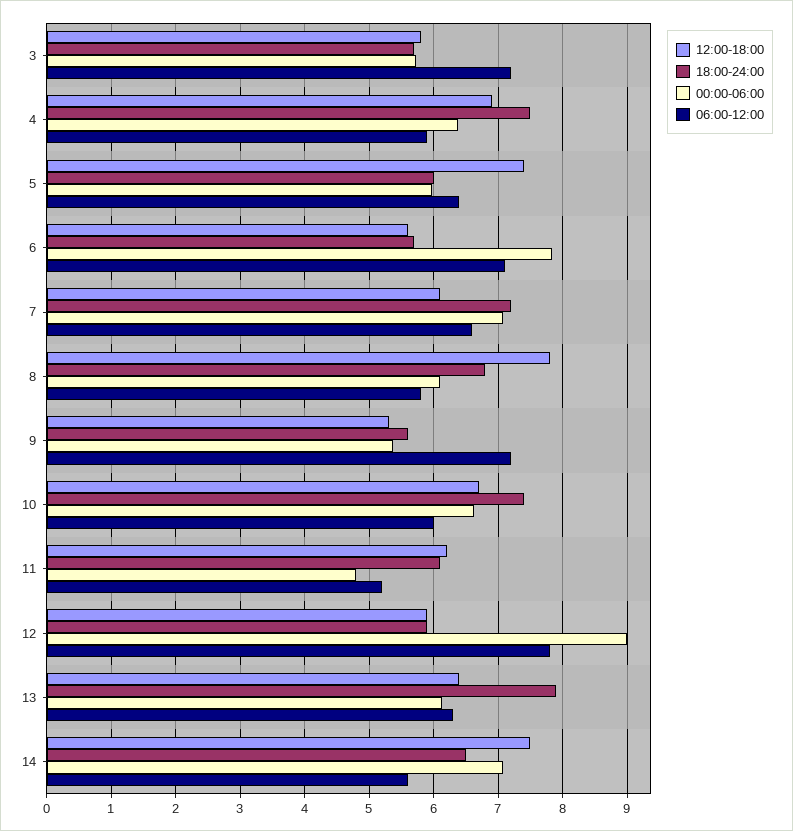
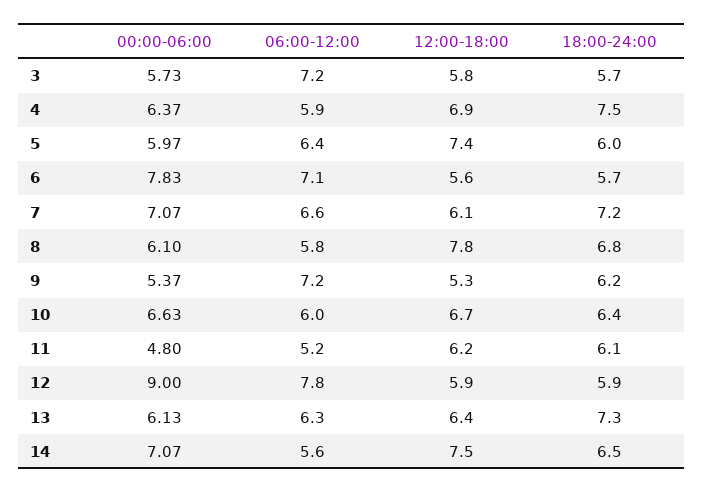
  {
    "12:00-18:00": {
      "3": 5.8,
      "4": 6.9,
      "5": 7.4,
      "6": 5.6,
      "7": 6.1,
      "8": 7.8,
      "9": 5.3,
      "10": 6.7,
      "11": 6.2,
      "12": 5.9,
      "13": 6.4,
      "14": 7.5
    },
    "18:00-24:00": {
      "3": 5.7,
      "4": 7.5,
      "5": 6,
      "6": 5.7,
      "7": 7.2,
      "8": 6.8,
-     "9": 5.6,
+     "9": 6.2,
-     "10": 7.4,
+     "10": 6.4,
      "11": 6.1,
      "12": 5.9,
-     "13": 7.9,
+     "13": 7.3,
      "14": 6.5
    },
    "00:00-06:00": {
      "3": 5.73,
      "4": 6.37,
      "5": 5.97,
      "6": 7.83,
      "7": 7.07,
      "8": 6.1,
      "9": 5.37,
      "10": 6.63,
      "11": 4.8,
      "12": 9,
      "13": 6.13,
      "14": 7.07
    },
    "06:00-12:00": {
      "3": 7.2,
      "4": 5.9,
      "5": 6.4,
      "6": 7.1,
      "7": 6.6,
      "8": 5.8,
      "9": 7.2,
      "10": 6,
      "11": 5.2,
      "12": 7.8,
      "13": 6.3,
      "14": 5.6
    }
  }

